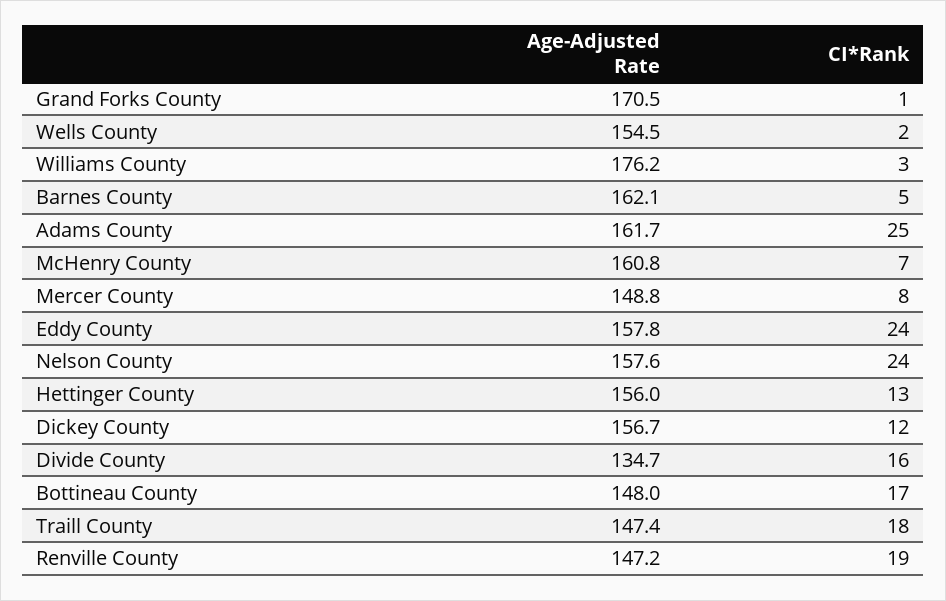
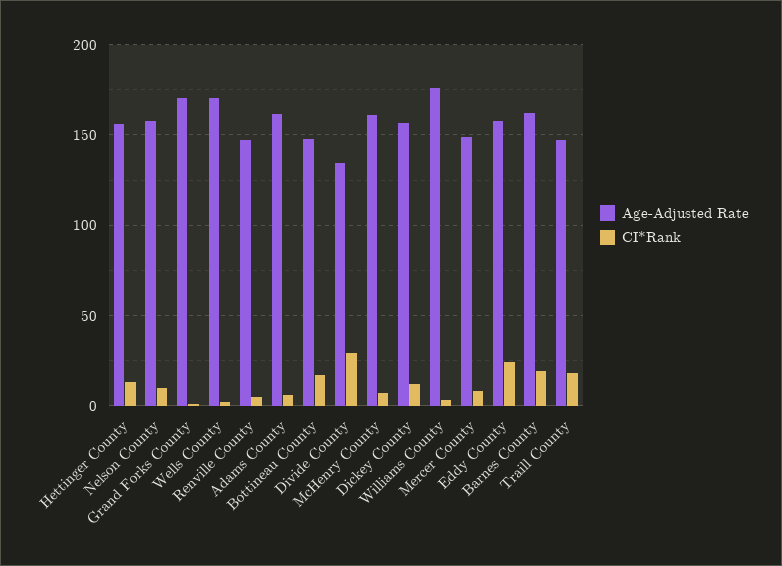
  {
    "Age-Adjusted Rate": {
      "Grand Forks County": 170.5,
-     "Wells County": 154.5,
+     "Wells County": 170,
      "Williams County": 176.2,
      "Barnes County": 162.1,
      "Adams County": 161.7,
      "McHenry County": 160.8,
      "Mercer County": 148.8,
      "Eddy County": 157.8,
      "Nelson County": 157.6,
      "Hettinger County": 156,
      "Dickey County": 156.7,
      "Divide County": 134.7,
      "Bottineau County": 148,
      "Traill County": 147.4,
      "Renville County": 147.2
    },
    "CI*Rank": {
      "Grand Forks County": 1,
      "Wells County": 2,
      "Williams County": 3,
-     "Barnes County": 5,
+     "Barnes County": 20,
-     "Adams County": 25,
+     "Adams County": 5,
      "McHenry County": 7,
      "Mercer County": 8,
      "Eddy County": 24,
-     "Nelson County": 24,
+     "Nelson County": 10,
      "Hettinger County": 13,
      "Dickey County": 12,
-     "Divide County": 16,
+     "Divide County": 30,
      "Bottineau County": 17,
      "Traill County": 18,
-     "Renville County": 19
+     "Renville County": 5
    }
  }

